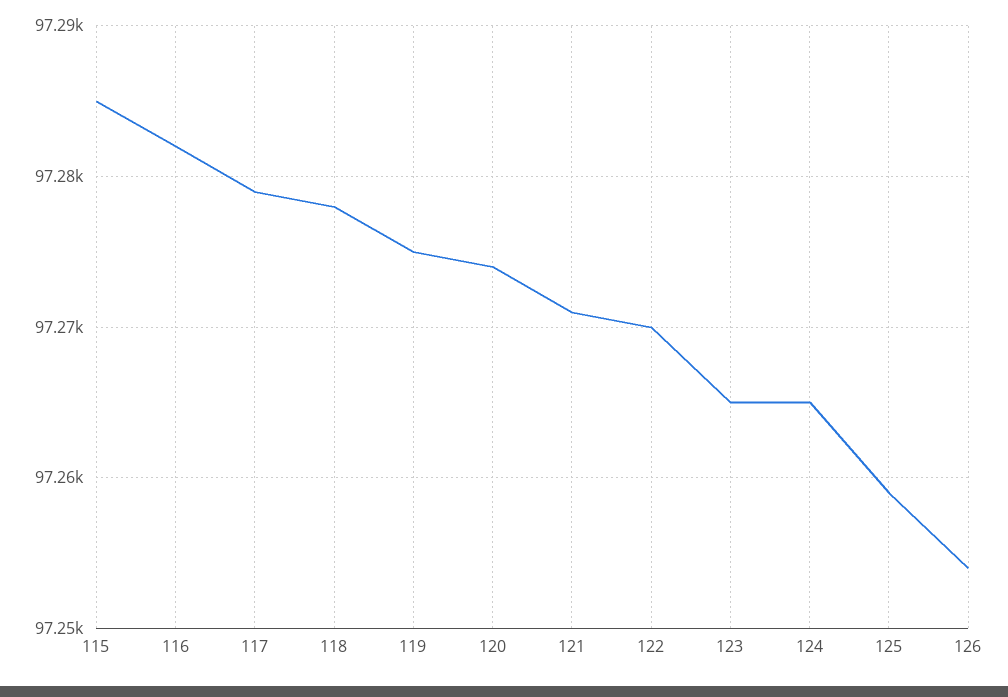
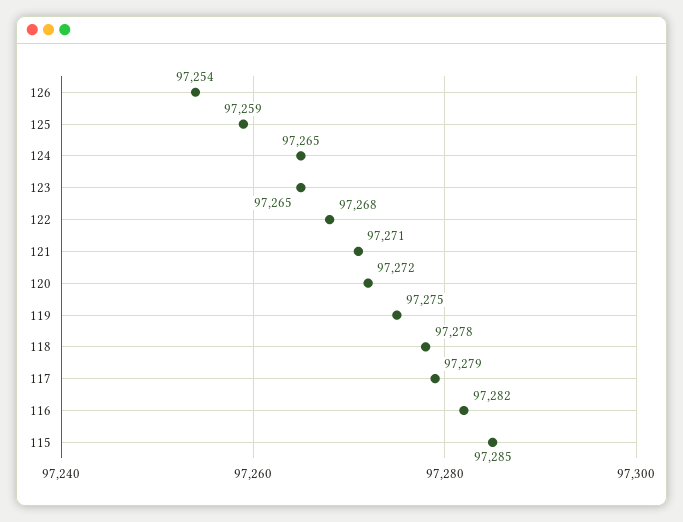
  {
    "115": 97285,
    "116": 97282,
    "117": 97279,
    "118": 97278,
    "119": 97275,
-   "120": 97274,
+   "120": 97272,
    "121": 97271,
-   "122": 97270,
+   "122": 97268,
    "123": 97265,
    "124": 97265,
    "125": 97259,
    "126": 97254
  }

